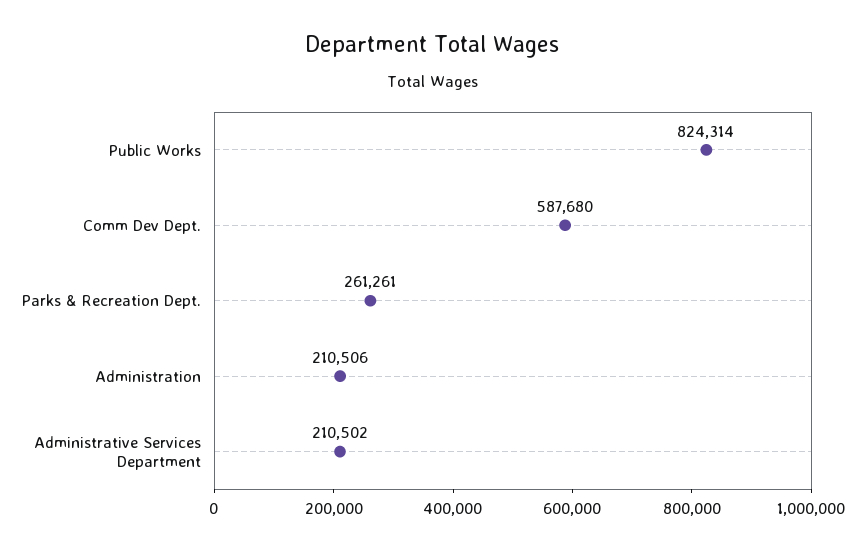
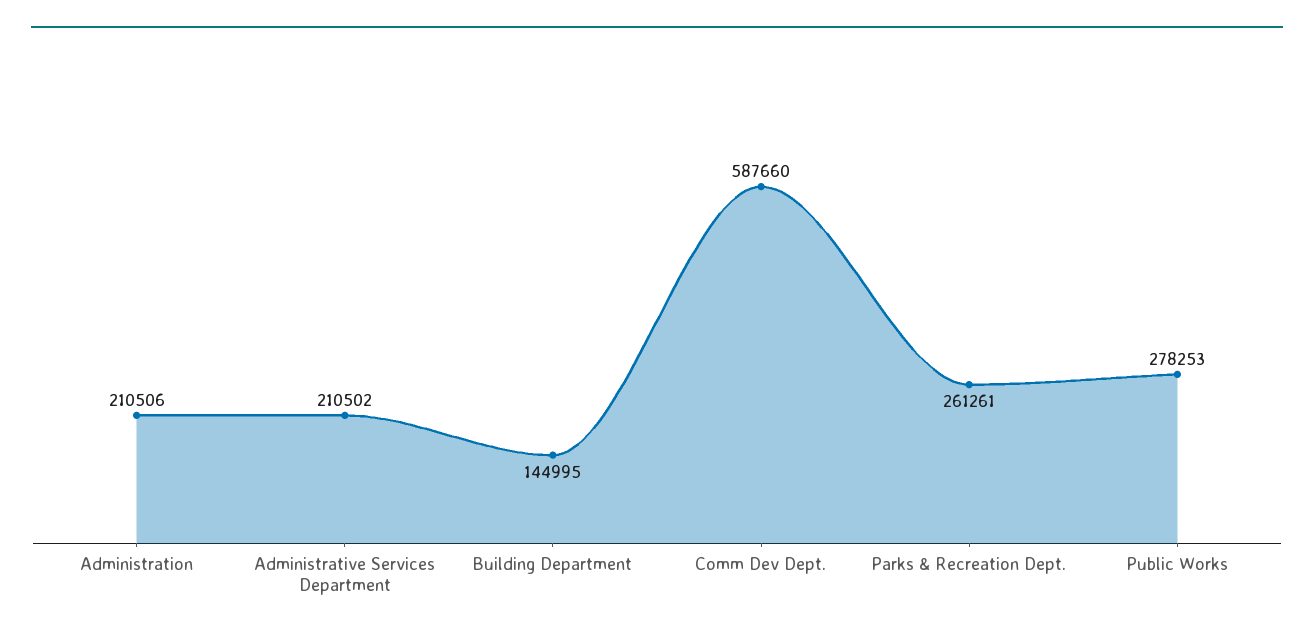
  {
-   "Public Works": 824314,
+   "Public Works": 278253,
-   "Comm Dev Dept.": 587680,
+   "Comm Dev Dept.": 587660,
    "Parks & Recreation Dept.": 261261,
    "Administration": 210506,
-   "Administrative Services Department": 210502
+   "Administrative Services Department": 210502,
+   "Building Department": 144995
  }

